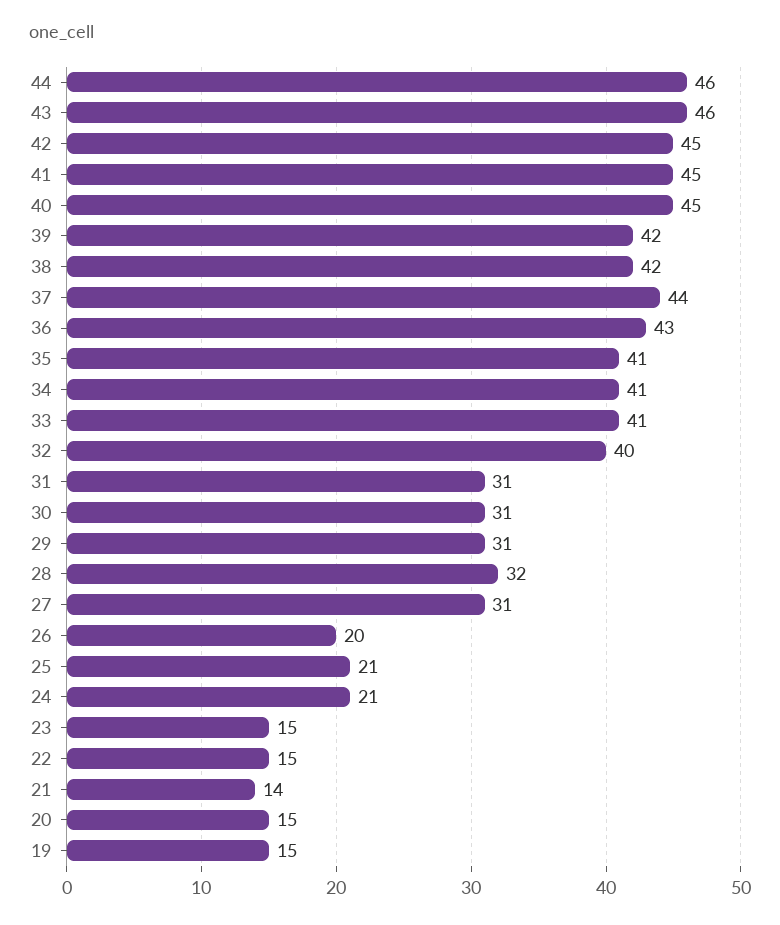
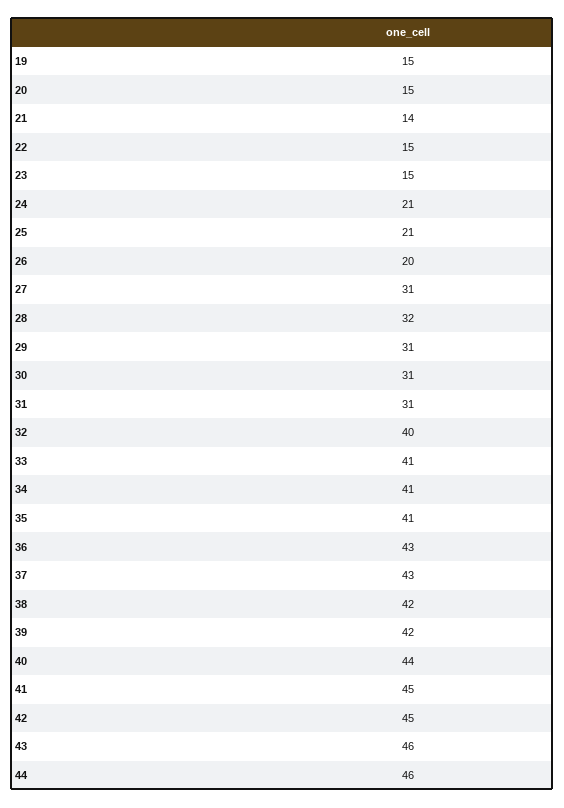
  {
    "44": 46,
    "43": 46,
    "42": 45,
    "41": 45,
-   "40": 45,
+   "40": 44,
    "39": 42,
    "38": 42,
-   "37": 44,
+   "37": 43,
    "36": 43,
    "35": 41,
    "34": 41,
    "33": 41,
    "32": 40,
    "31": 31,
    "30": 31,
    "29": 31,
    "28": 32,
    "27": 31,
    "26": 20,
    "25": 21,
    "24": 21,
    "23": 15,
    "22": 15,
    "21": 14,
    "20": 15,
    "19": 15
  }

